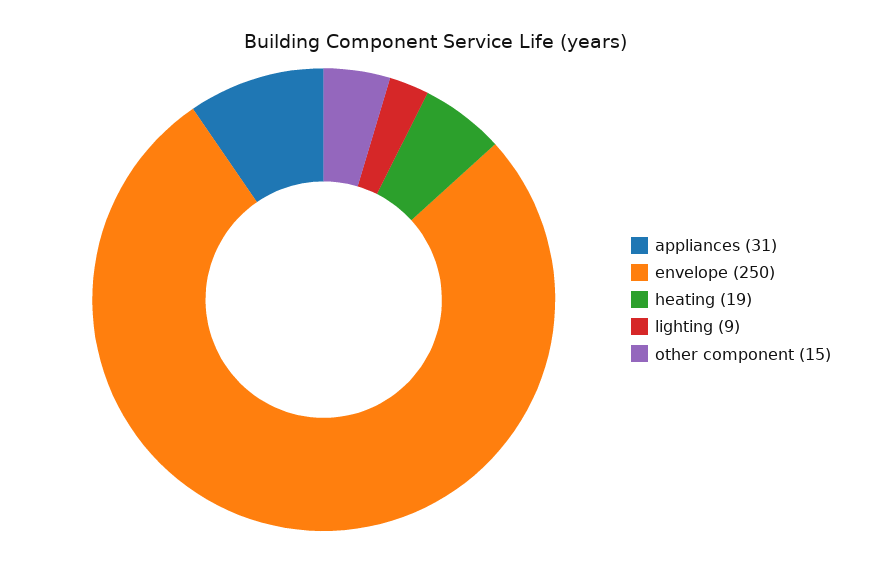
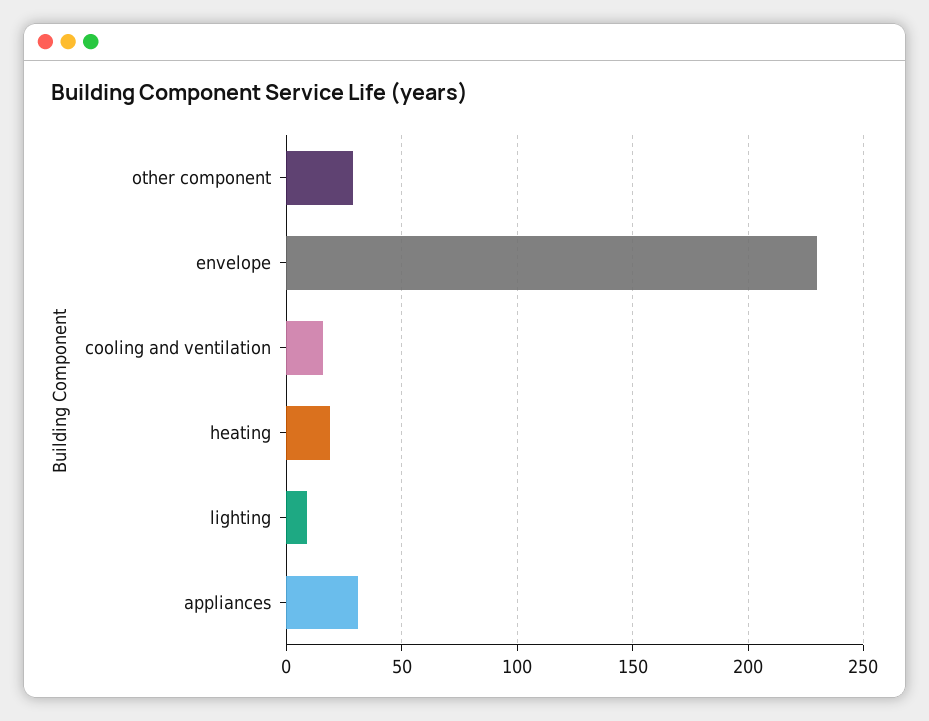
  {
    "appliances": 31,
-   "envelope": 250,
+   "envelope": 230,
    "heating": 19,
    "lighting": 9,
-   "other component": 15
+   "other component": 30,
+   "cooling and ventilation": 15
  }

